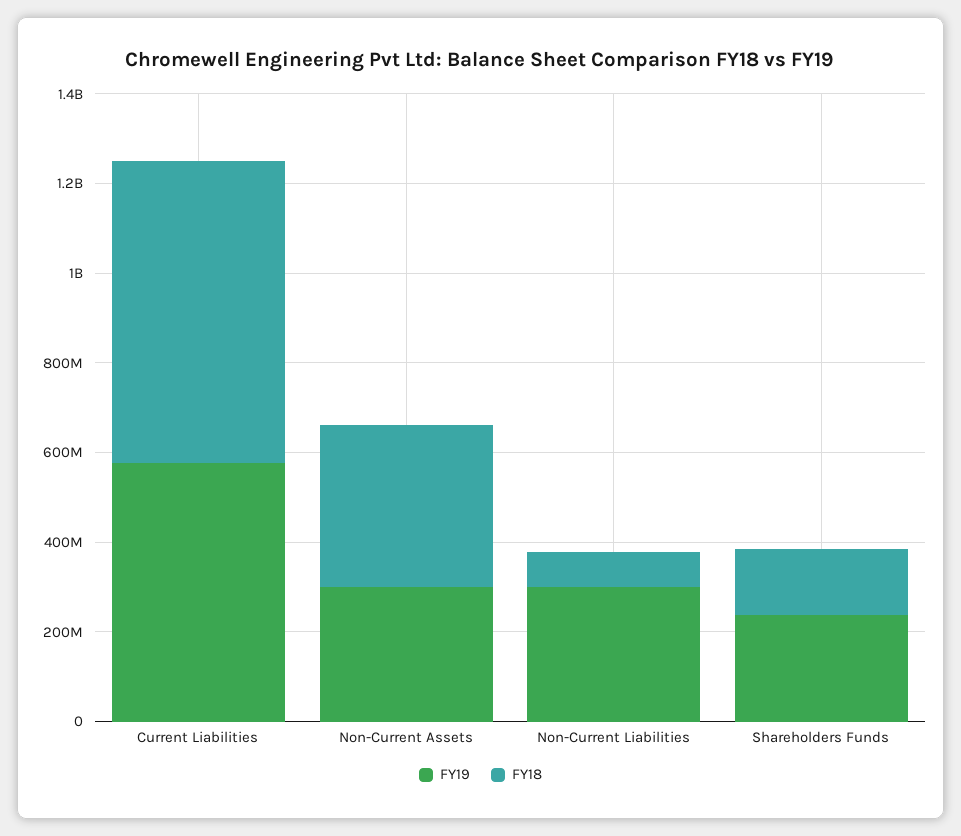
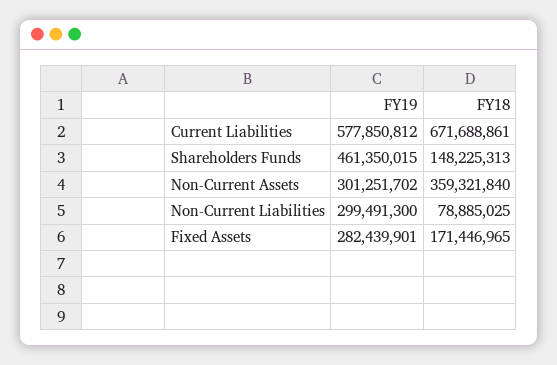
  {
    "FY19": {
      "Current Liabilities": 577850812,
      "Non-Current Assets": 301251702,
      "Non-Current Liabilities": 299491300,
-     "Shareholders Funds": 250000000
+     "Shareholders Funds": 461350015,
+     "Fixed Assets": 282439901
    },
    "FY18": {
      "Current Liabilities": 671688861,
      "Non-Current Assets": 359321840,
      "Non-Current Liabilities": 78885025,
-     "Shareholders Funds": 148225313
+     "Shareholders Funds": 148225313,
+     "Fixed Assets": 171446965
    }
  }

